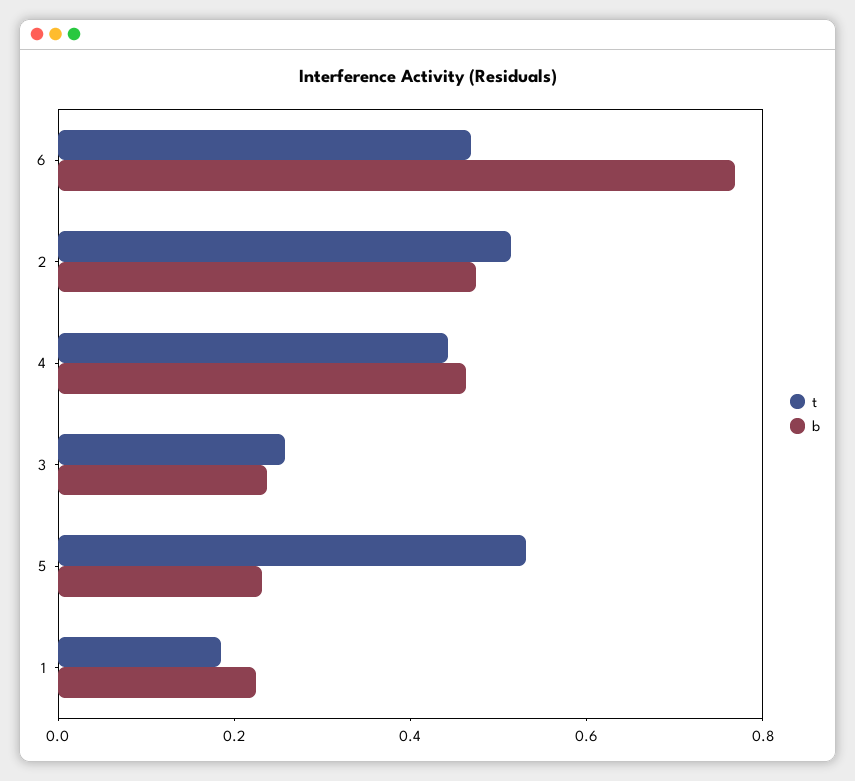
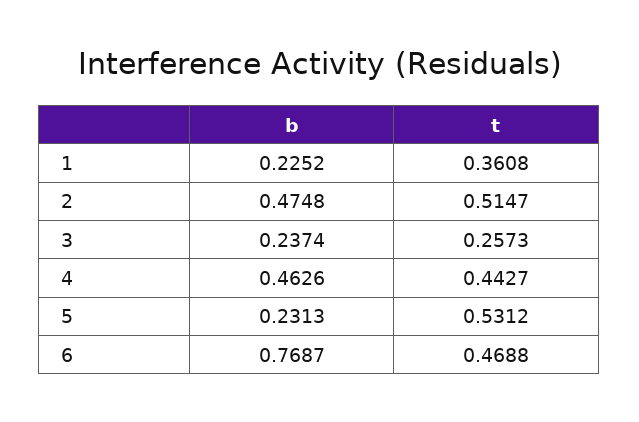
  {
    "t": {
      "6": 0.4688,
      "2": 0.5147,
      "4": 0.4427,
      "3": 0.2573,
      "5": 0.5312,
-     "1": 0.2
+     "1": 0.3608
    },
    "b": {
      "6": 0.7687,
      "2": 0.4748,
      "4": 0.4626,
      "3": 0.2374,
      "5": 0.2313,
      "1": 0.2252
    }
  }

